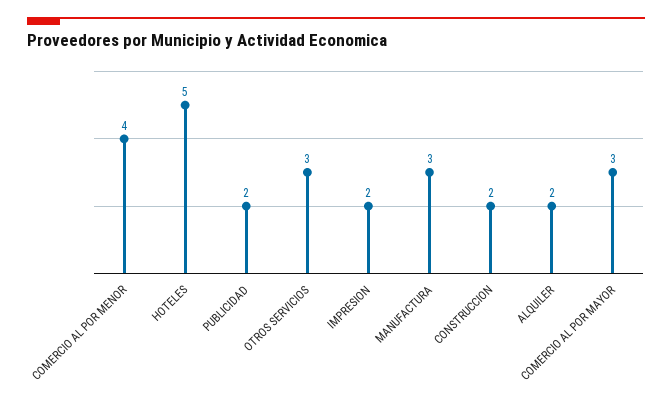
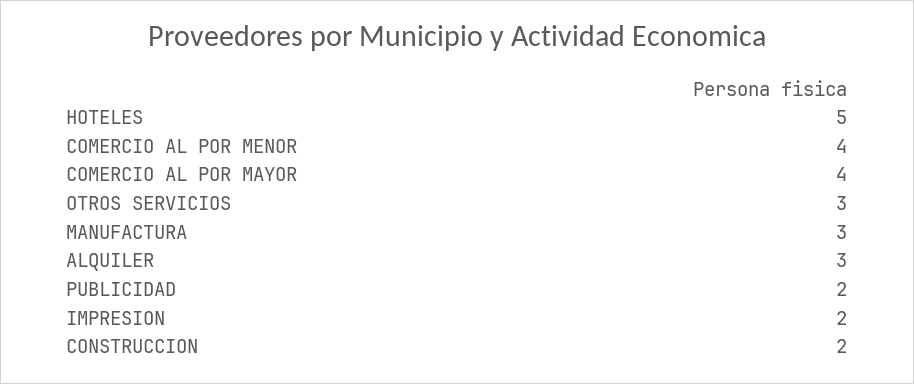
  {
    "COMERCIO AL POR MENOR": 4,
    "HOTELES": 5,
    "PUBLICIDAD": 2,
    "OTROS SERVICIOS": 3,
    "IMPRESION": 2,
    "MANUFACTURA": 3,
    "CONSTRUCCION": 2,
-   "ALQUILER": 2,
+   "ALQUILER": 3,
-   "COMERCIO AL POR MAYOR": 3
+   "COMERCIO AL POR MAYOR": 4
  }

